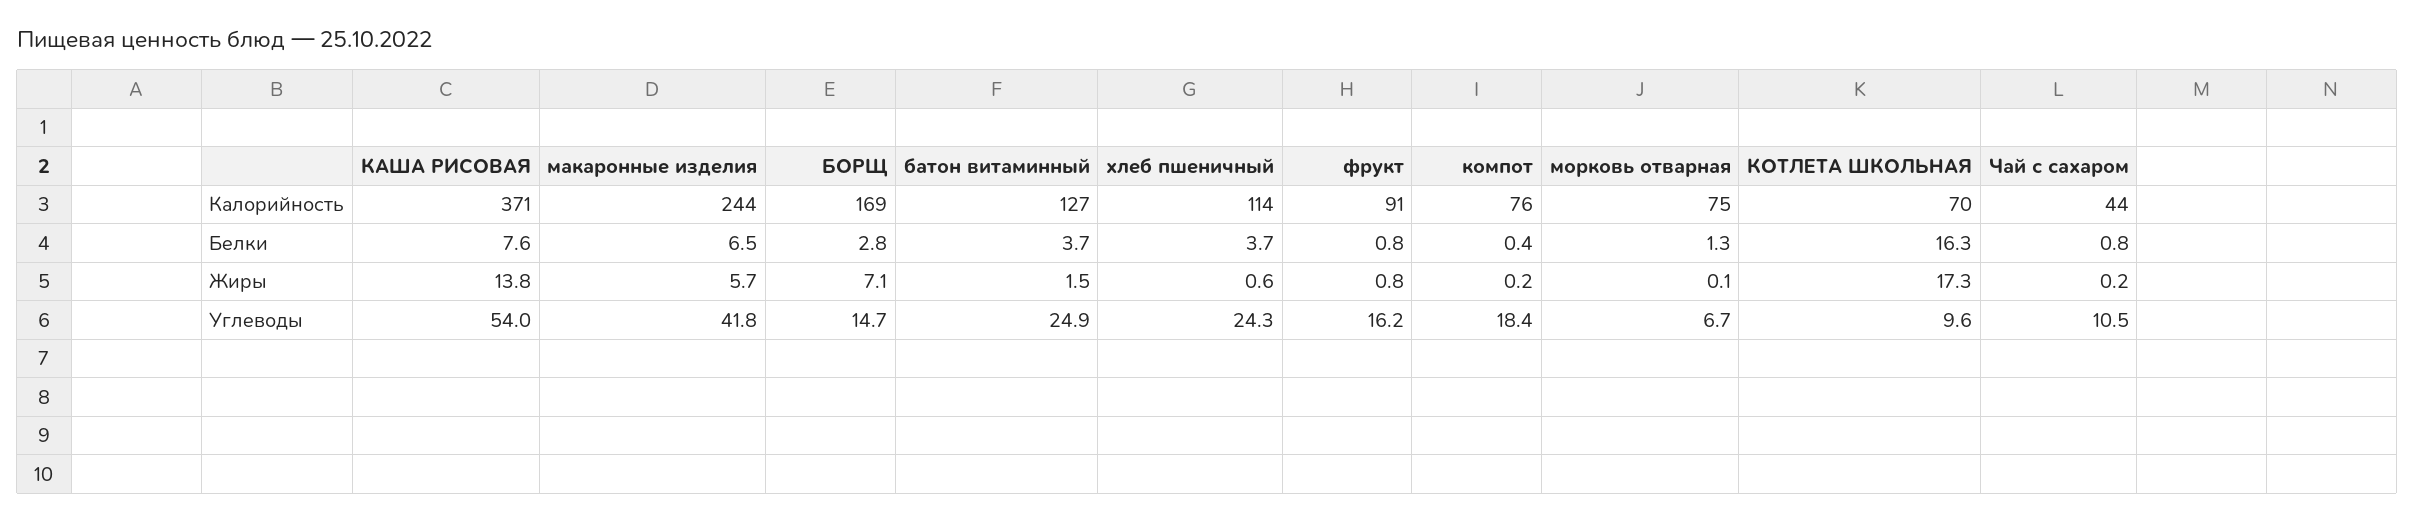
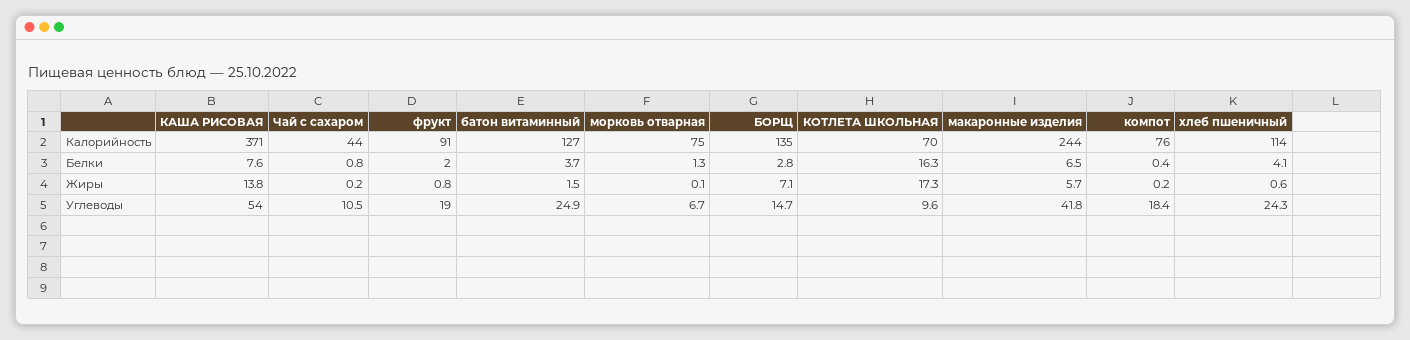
  {
    "КАША РИСОВАЯ": {
      "Калорийность": 371,
      "Белки": 7.6,
      "Жиры": 13.8,
      "Углеводы": 54
    },
    "макаронные изделия": {
      "Калорийность": 244,
      "Белки": 6.5,
      "Жиры": 5.7,
      "Углеводы": 41.8
    },
    "БОРЩ": {
-     "Калорийность": 169,
+     "Калорийность": 135,
      "Белки": 2.8,
      "Жиры": 7.1,
      "Углеводы": 14.7
    },
    "батон витаминный": {
      "Калорийность": 127,
      "Белки": 3.7,
      "Жиры": 1.5,
      "Углеводы": 24.9
    },
    "хлеб пшеничный": {
      "Калорийность": 114,
-     "Белки": 3.7,
+     "Белки": 4.1,
      "Жиры": 0.6,
      "Углеводы": 24.3
    },
    "фрукт": {
      "Калорийность": 91,
-     "Белки": 0.8,
+     "Белки": 2,
      "Жиры": 0.8,
-     "Углеводы": 16.2
+     "Углеводы": 19
    },
    "компот": {
      "Калорийность": 76,
      "Белки": 0.4,
      "Жиры": 0.2,
      "Углеводы": 18.4
    },
    "морковь отварная": {
      "Калорийность": 75,
      "Белки": 1.3,
      "Жиры": 0.1,
      "Углеводы": 6.7
    },
    "КОТЛЕТА ШКОЛЬНАЯ": {
      "Калорийность": 70,
      "Белки": 16.3,
      "Жиры": 17.3,
      "Углеводы": 9.6
    },
    "Чай с сахаром": {
      "Калорийность": 44,
      "Белки": 0.8,
      "Жиры": 0.2,
      "Углеводы": 10.5
    }
  }

